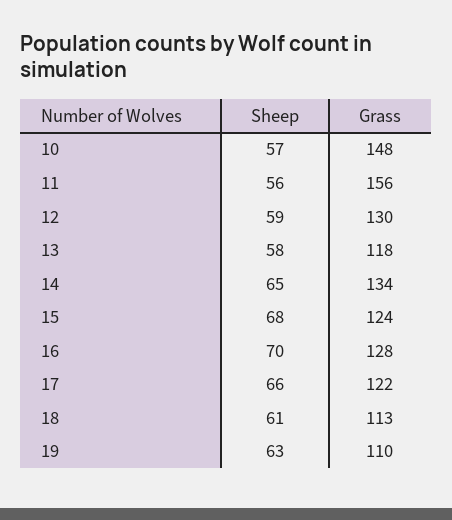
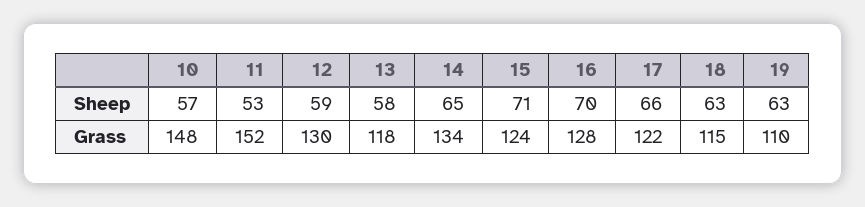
  {
    "Sheep": {
      "10": 57,
-     "11": 56,
+     "11": 53,
      "12": 59,
      "13": 58,
      "14": 65,
-     "15": 68,
+     "15": 71,
      "16": 70,
      "17": 66,
-     "18": 61,
+     "18": 63,
      "19": 63
    },
    "Grass": {
      "10": 148,
-     "11": 156,
+     "11": 152,
      "12": 130,
      "13": 118,
      "14": 134,
      "15": 124,
      "16": 128,
      "17": 122,
-     "18": 113,
+     "18": 115,
      "19": 110
    }
  }

